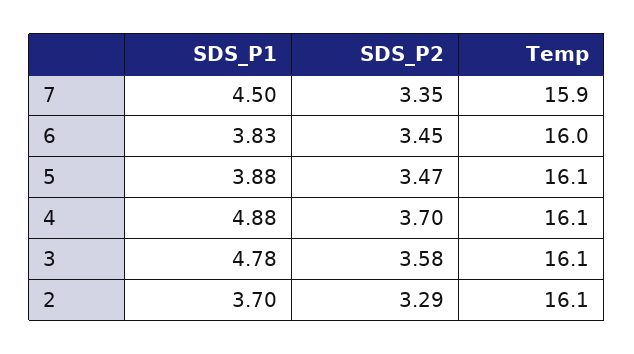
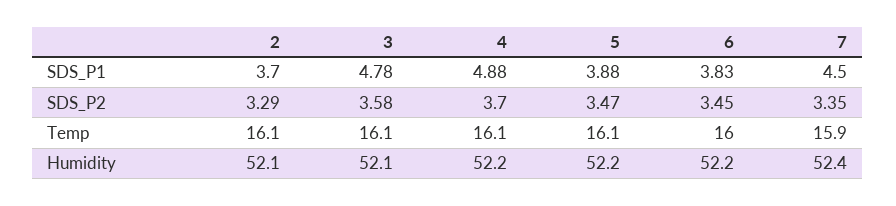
  {
    "SDS_P1": {
      "7": 4.5,
      "6": 3.83,
      "5": 3.88,
      "4": 4.88,
      "3": 4.78,
      "2": 3.7
    },
    "SDS_P2": {
      "7": 3.35,
      "6": 3.45,
      "5": 3.47,
      "4": 3.7,
      "3": 3.58,
      "2": 3.29
    },
    "Temp": {
      "7": 15.9,
      "6": 16,
      "5": 16.1,
      "4": 16.1,
      "3": 16.1,
      "2": 16.1
-   }
+   },
+   "Humidity": {
+     "2": 52.1,
+     "3": 52.1,
+     "4": 52.2,
+     "5": 52.2,
+     "6": 52.2,
+     "7": 52.4
+   }
  }

